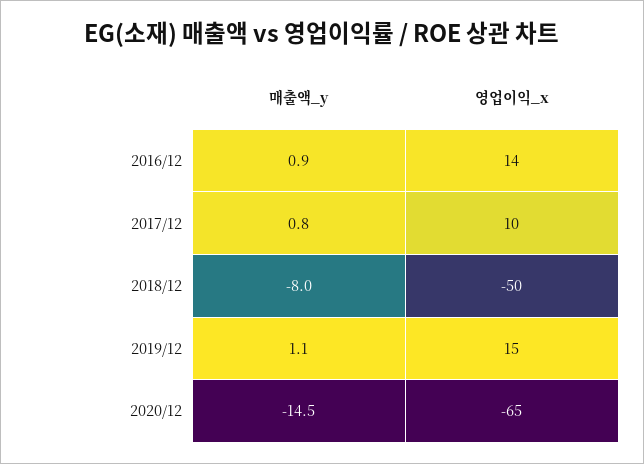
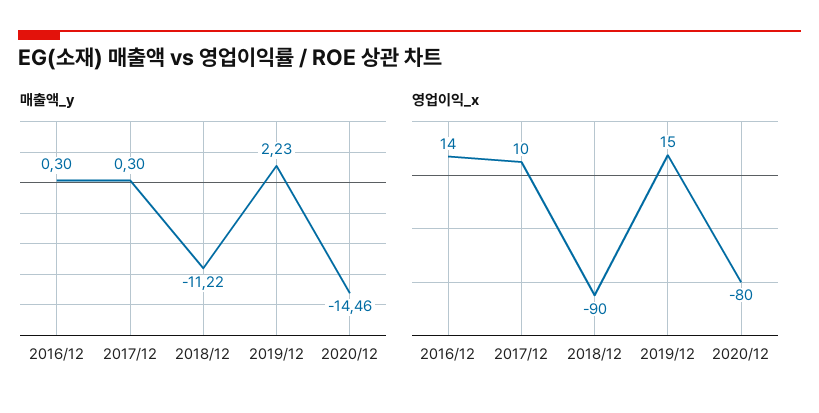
  {
    "매출액_y": {
-     "2016/12": 0.9,
+     "2016/12": 0.3,
-     "2017/12": 0.8,
+     "2017/12": 0.3,
-     "2018/12": -8,
+     "2018/12": -11.22,
-     "2019/12": 1.1,
+     "2019/12": 2.23,
      "2020/12": -14.46
    },
    "영업이익_x": {
      "2016/12": 14,
      "2017/12": 10,
-     "2018/12": -50,
+     "2018/12": -90,
      "2019/12": 15,
-     "2020/12": -65
+     "2020/12": -80
    }
  }

